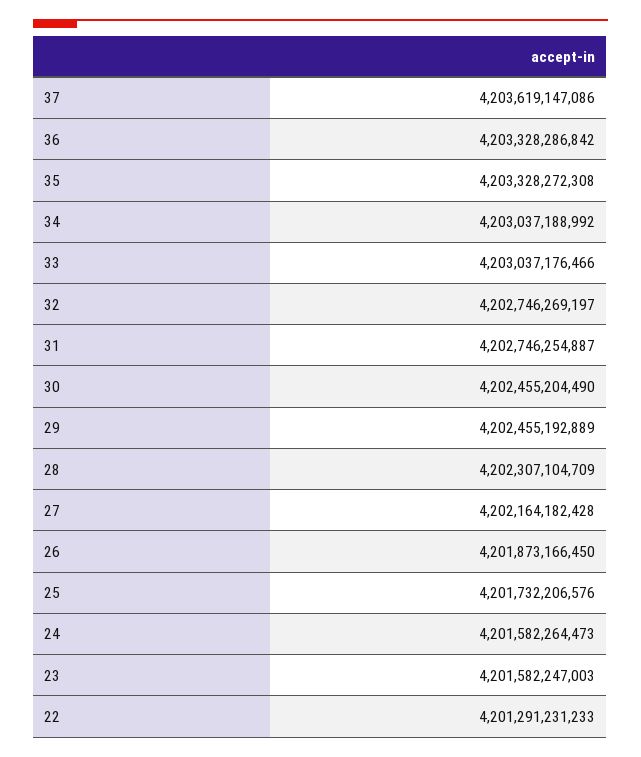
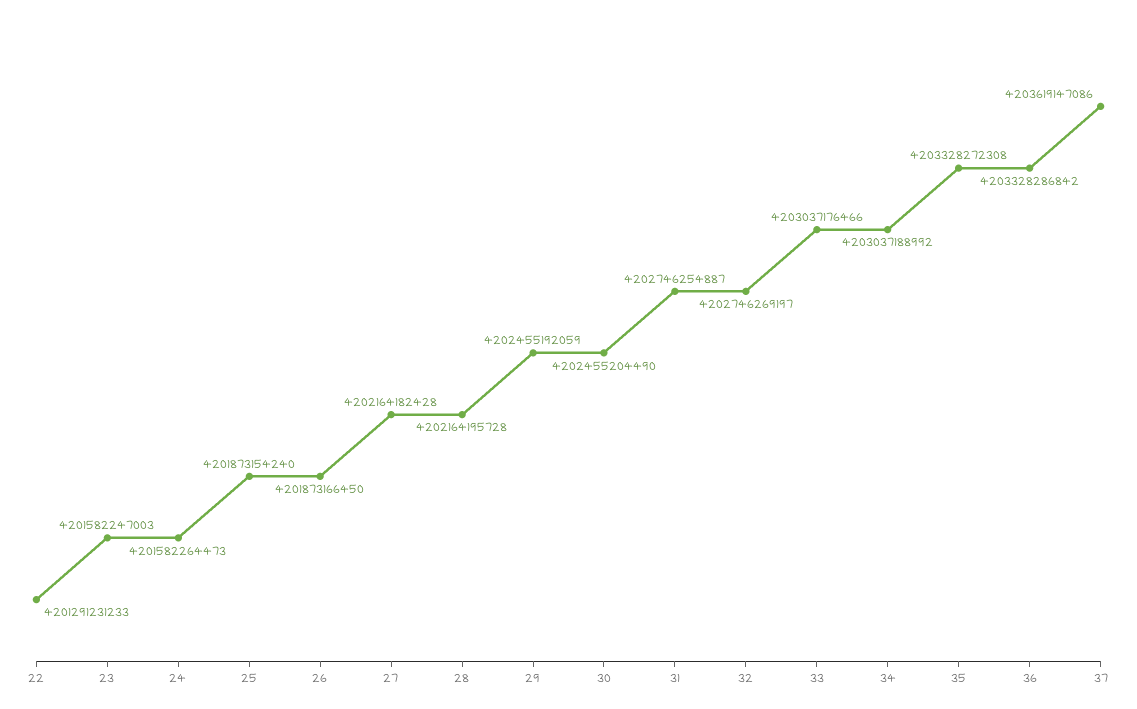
  {
    "37": 4203619147086,
    "36": 4203328286842,
    "35": 4203328272308,
    "34": 4203037188992,
    "33": 4203037176466,
    "32": 4202746269197,
    "31": 4202746254887,
    "30": 4202455204490,
-   "29": 4202455192889,
+   "29": 4202455192059,
-   "28": 4202307104709,
+   "28": 4202164195728,
    "27": 4202164182428,
    "26": 4201873166450,
-   "25": 4201732206576,
+   "25": 4201873154240,
    "24": 4201582264473,
    "23": 4201582247003,
    "22": 4201291231233
  }

